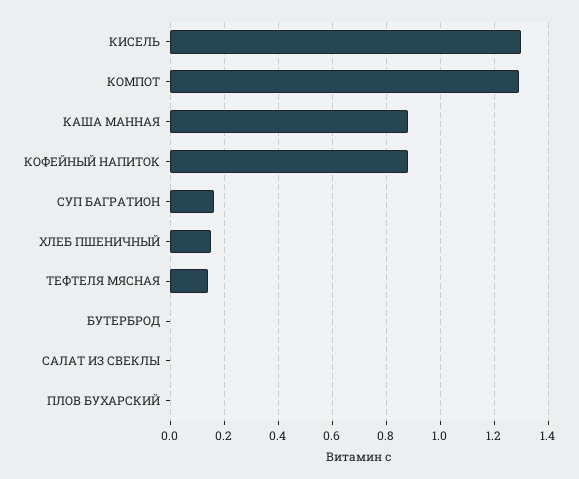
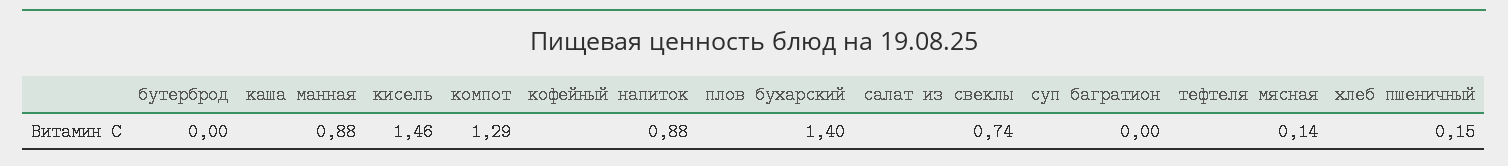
  {
-   "КИСЕЛЬ": 1.3,
+   "КИСЕЛЬ": 1.46,
    "КОМПОТ": 1.29,
    "КАША МАННАЯ": 0.88,
    "КОФЕЙНЫЙ НАПИТОК": 0.88,
-   "СУП БАГРАТИОН": 0.15,
+   "СУП БАГРАТИОН": 0,
    "ХЛЕБ ПШЕНИЧНЫЙ": 0.15,
    "ТЕФТЕЛЯ МЯСНАЯ": 0.14,
    "БУТЕРБРОД": 0,
-   "САЛАТ ИЗ СВЕКЛЫ": 0,
+   "САЛАТ ИЗ СВЕКЛЫ": 0.74,
-   "ПЛОВ БУХАРСКИЙ": 0
+   "ПЛОВ БУХАРСКИЙ": 1.4
  }

